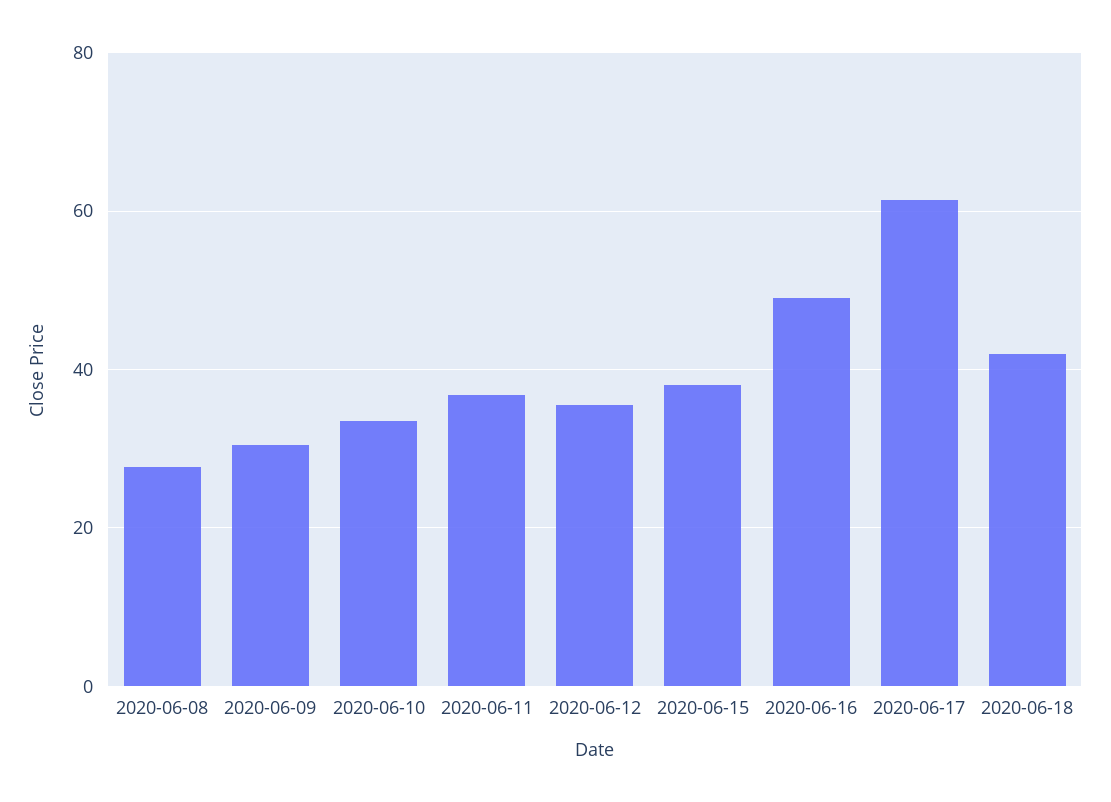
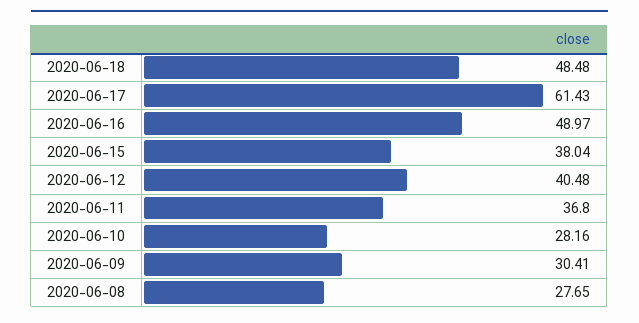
  {
    "2020-06-08": 27.65,
    "2020-06-09": 30.41,
-   "2020-06-10": 34,
+   "2020-06-10": 28.16,
    "2020-06-11": 36.8,
-   "2020-06-12": 36,
+   "2020-06-12": 40.48,
    "2020-06-15": 38.04,
    "2020-06-16": 48.97,
    "2020-06-17": 61.43,
-   "2020-06-18": 42
+   "2020-06-18": 48.48
  }

